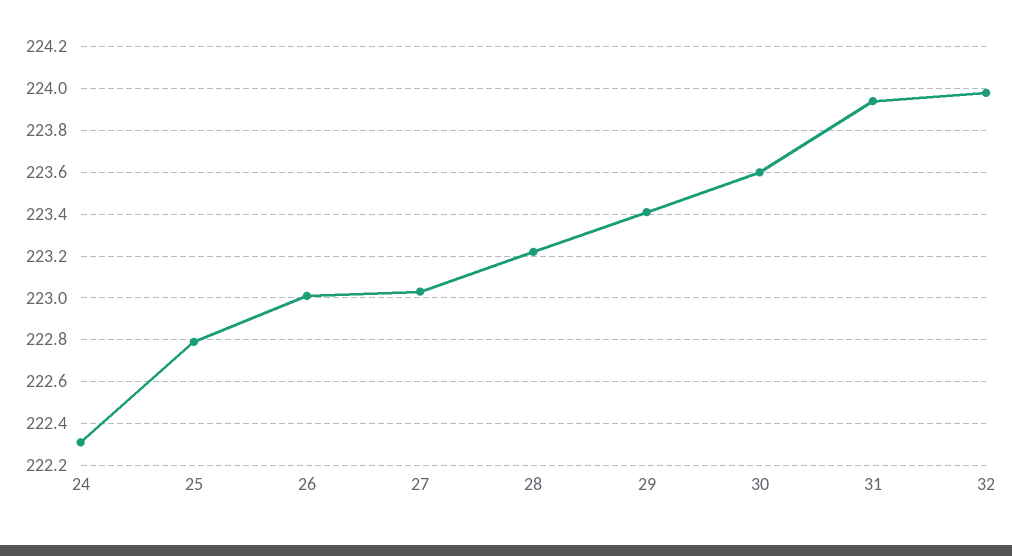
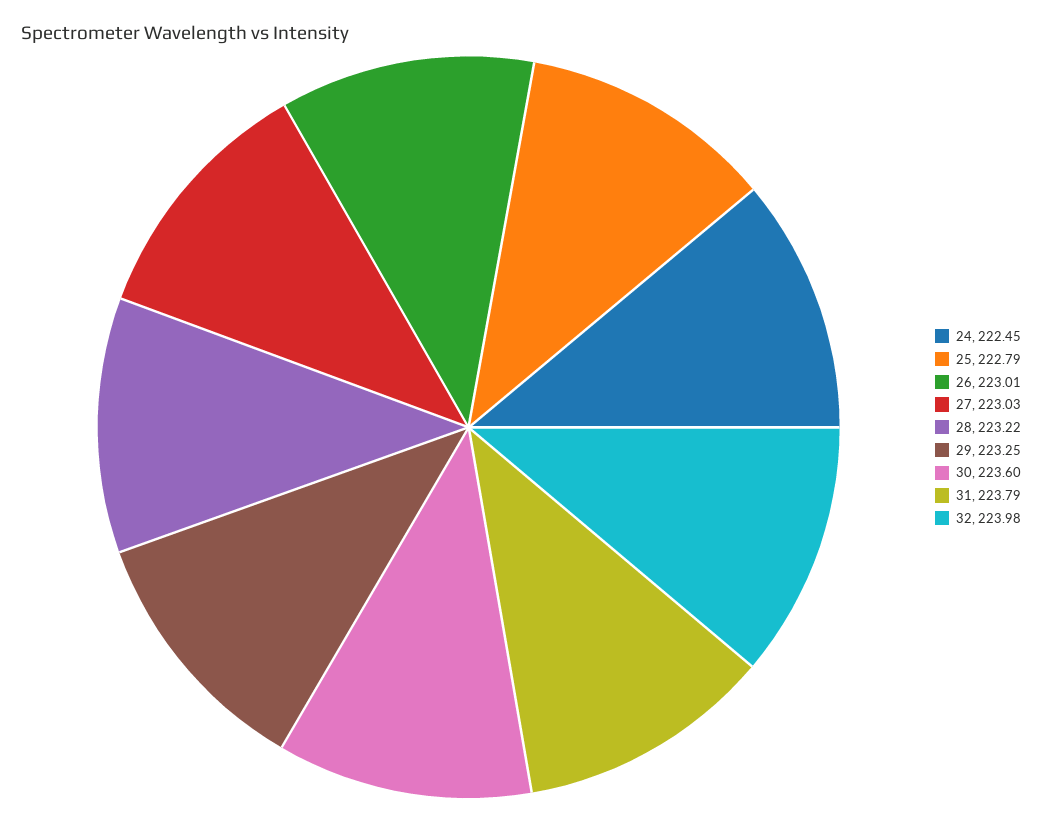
  {
-   "24": 222.3,
+   "24": 222.45,
    "25": 222.79,
    "26": 223.01,
    "27": 223.03,
    "28": 223.22,
-   "29": 223.4,
+   "29": 223.25,
    "30": 223.6,
-   "31": 223.95,
+   "31": 223.79,
    "32": 223.98
  }

